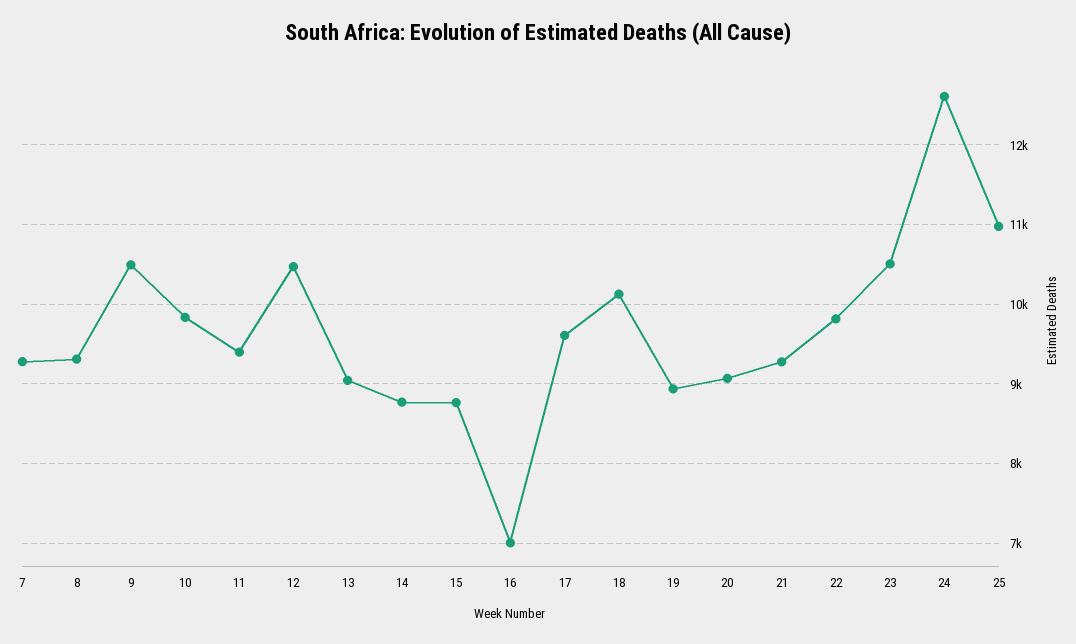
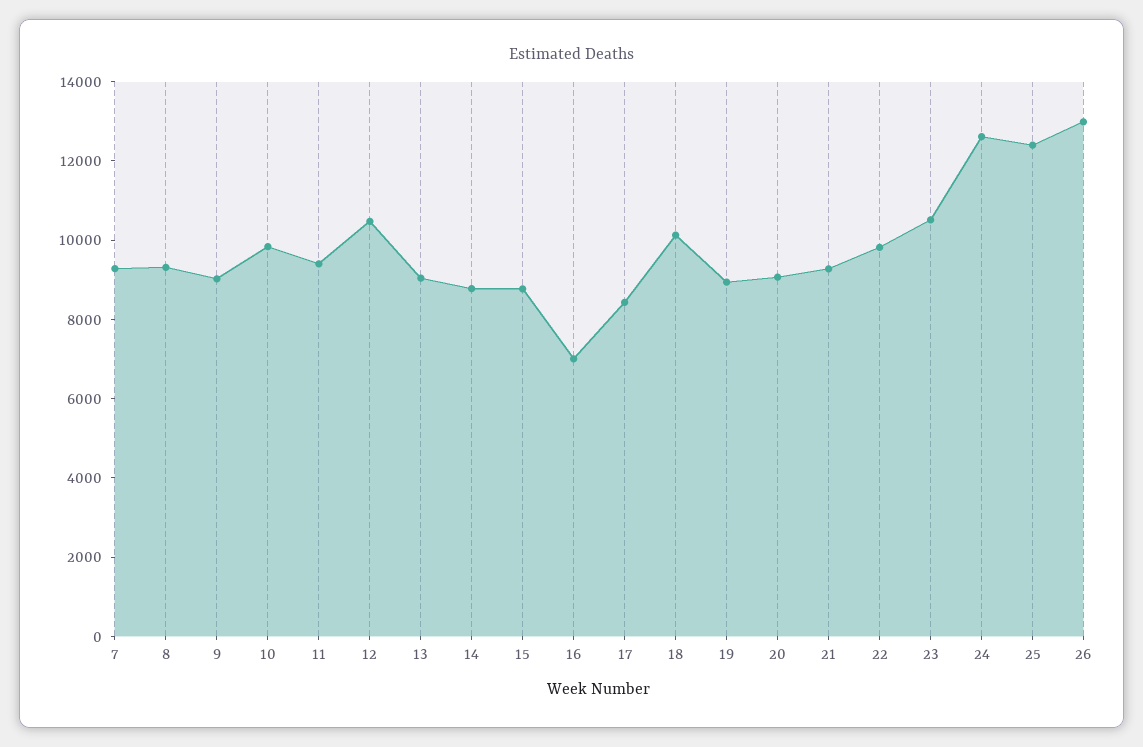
  {
    "7": 9300,
    "8": 9300,
-   "9": 10500,
+   "9": 9000,
    "10": 9800,
    "11": 9400,
    "12": 10500,
    "13": 9000,
    "14": 8800,
    "15": 8800,
    "16": 7000,
-   "17": 9600,
+   "17": 8500,
    "18": 10100,
    "19": 8900,
    "20": 9100,
    "21": 9300,
    "22": 9800,
    "23": 10500,
    "24": 12600,
-   "25": 11000
+   "25": 12500,
+   "26": 13000
  }

